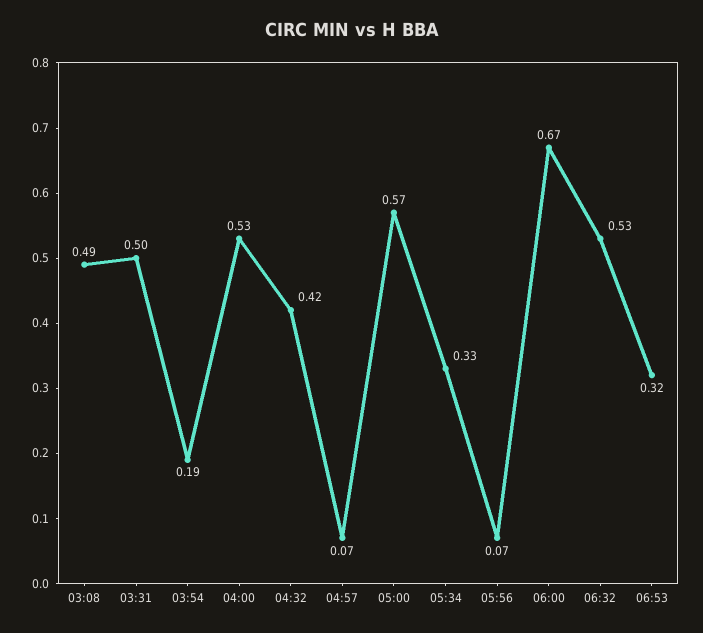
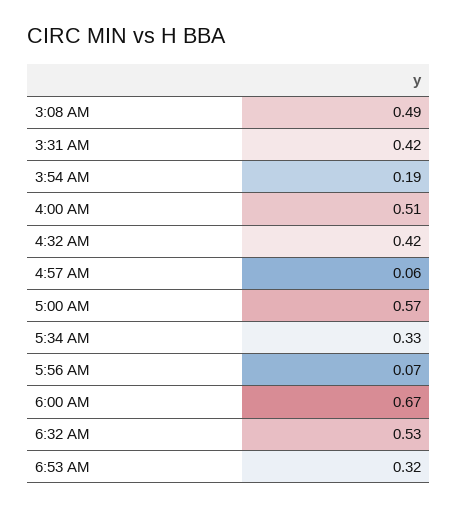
  {
    "03:08": 0.49,
-   "03:31": 0.5,
+   "03:31": 0.42,
    "03:54": 0.19,
-   "04:00": 0.53,
+   "04:00": 0.51,
    "04:32": 0.42,
-   "04:57": 0.07,
+   "04:57": 0.06,
    "05:00": 0.57,
    "05:34": 0.33,
    "05:56": 0.07,
    "06:00": 0.67,
    "06:32": 0.53,
    "06:53": 0.32
  }

